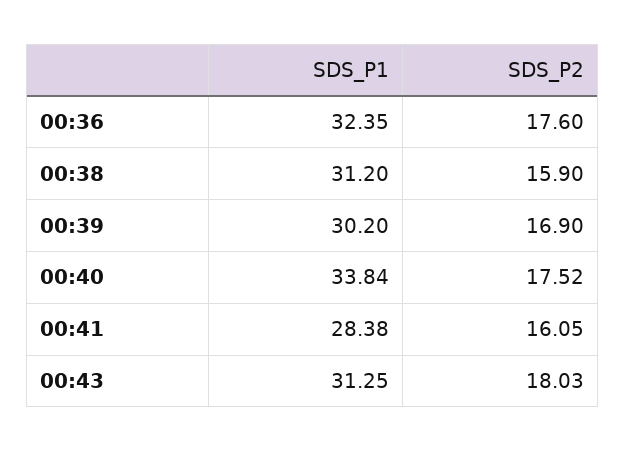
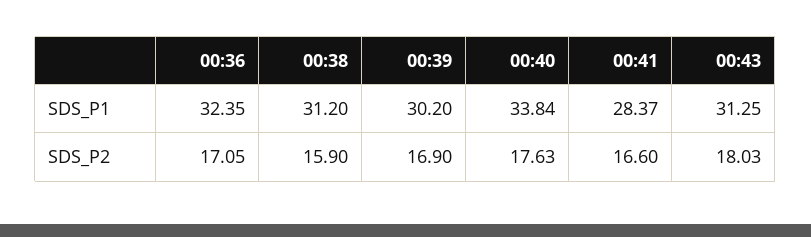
  {
    "SDS_P1": {
      "00:36": 32.35,
      "00:38": 31.2,
      "00:39": 30.2,
      "00:40": 33.84,
-     "00:41": 28.38,
+     "00:41": 28.37,
      "00:43": 31.25
    },
    "SDS_P2": {
-     "00:36": 17.6,
+     "00:36": 17.05,
      "00:38": 15.9,
      "00:39": 16.9,
-     "00:40": 17.52,
+     "00:40": 17.63,
-     "00:41": 16.05,
+     "00:41": 16.6,
      "00:43": 18.03
    }
  }

